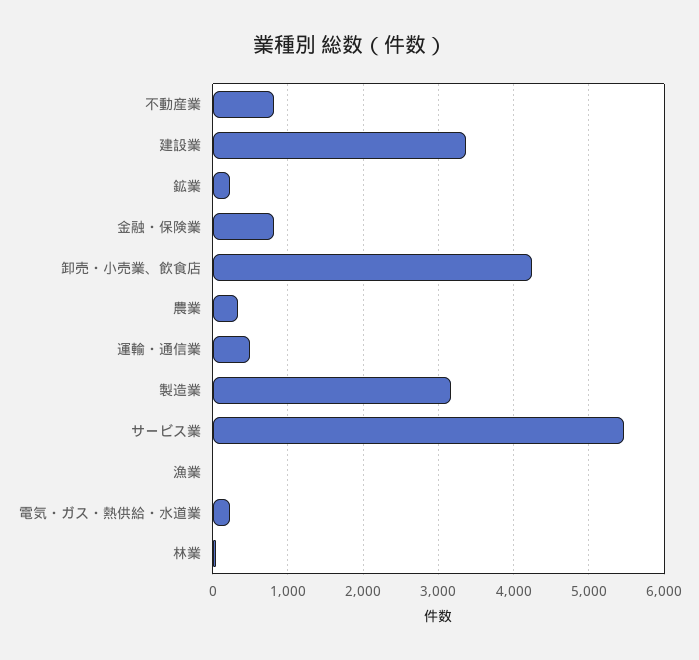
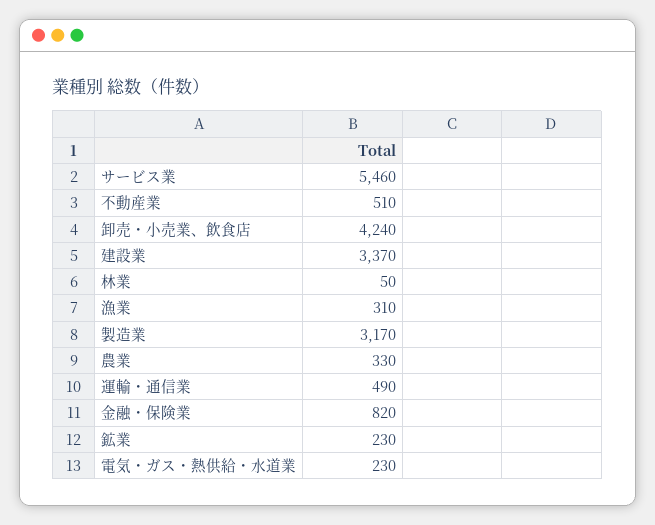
  {
-   "不動産業": 800,
+   "不動産業": 510,
    "建設業": 3370,
    "鉱業": 230,
    "金融・保険業": 820,
    "卸売・小売業、飲食店": 4240,
    "農業": 330,
    "運輸・通信業": 490,
    "製造業": 3170,
    "サービス業": 5460,
-   "漁業": 0,
+   "漁業": 310,
    "電気・ガス・熱供給・水道業": 230,
    "林業": 50
  }

